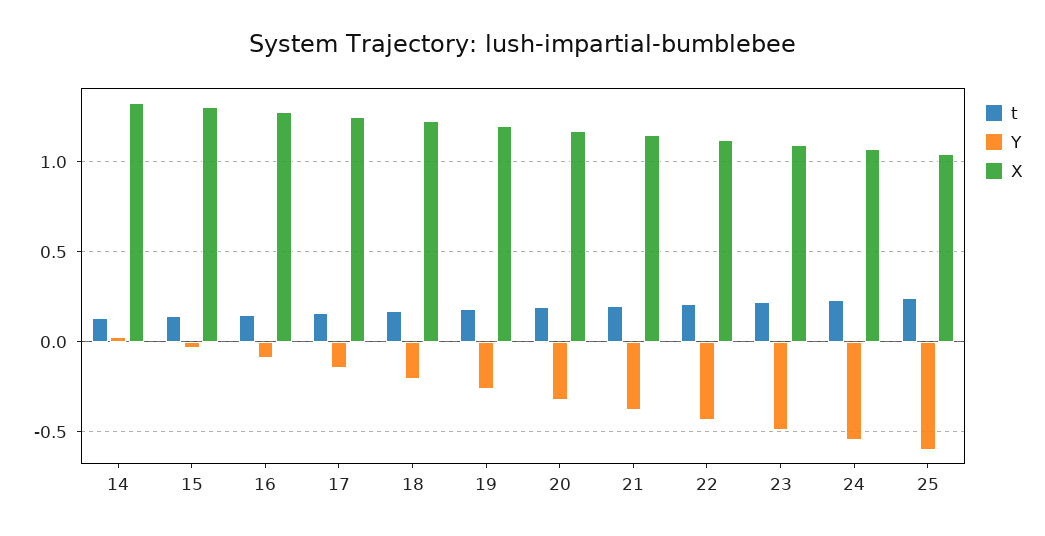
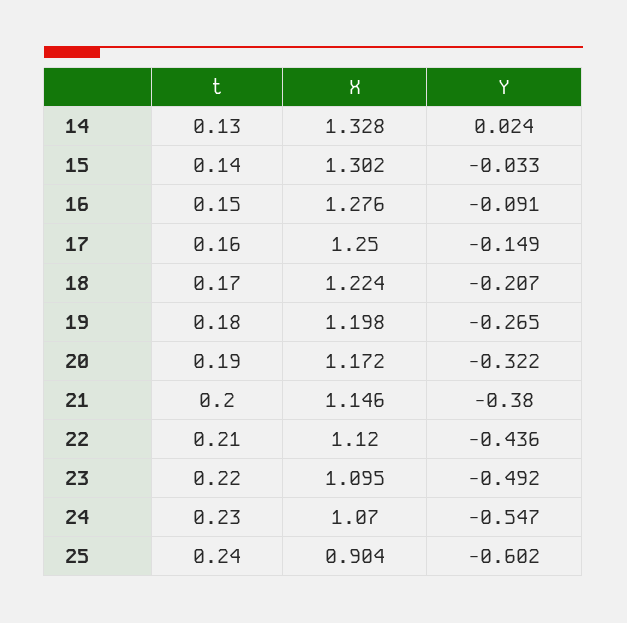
  {
    "t": {
      "14": 0.13,
      "15": 0.14,
      "16": 0.15,
      "17": 0.16,
      "18": 0.17,
      "19": 0.18,
      "20": 0.19,
      "21": 0.2,
      "22": 0.21,
      "23": 0.22,
      "24": 0.23,
      "25": 0.24
    },
    "Y": {
      "14": 0.024,
      "15": -0.033,
      "16": -0.091,
      "17": -0.149,
      "18": -0.207,
      "19": -0.265,
      "20": -0.322,
      "21": -0.38,
      "22": -0.436,
      "23": -0.492,
      "24": -0.547,
      "25": -0.602
    },
    "X": {
      "14": 1.328,
      "15": 1.302,
      "16": 1.276,
      "17": 1.25,
      "18": 1.224,
      "19": 1.198,
      "20": 1.172,
      "21": 1.146,
      "22": 1.12,
      "23": 1.095,
      "24": 1.07,
-     "25": 1.05
+     "25": 0.904
    }
  }

